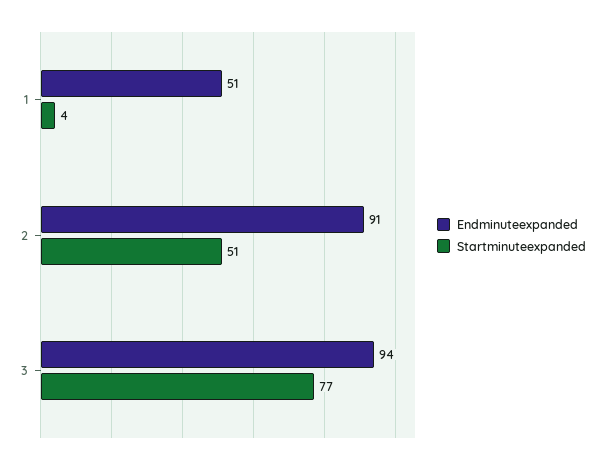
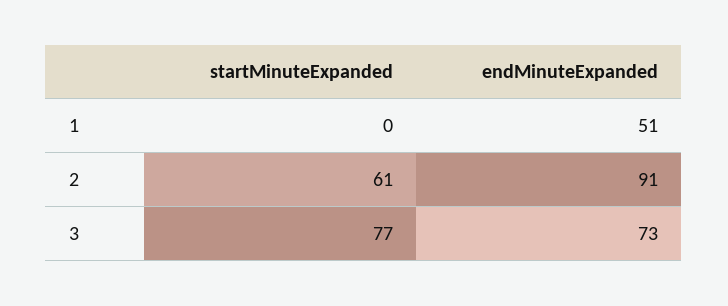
  {
    "Endminuteexpanded": {
      "1": 51,
      "2": 91,
-     "3": 94
+     "3": 73
    },
    "Startminuteexpanded": {
-     "1": 4,
+     "1": 0,
-     "2": 51,
+     "2": 61,
      "3": 77
    }
  }

